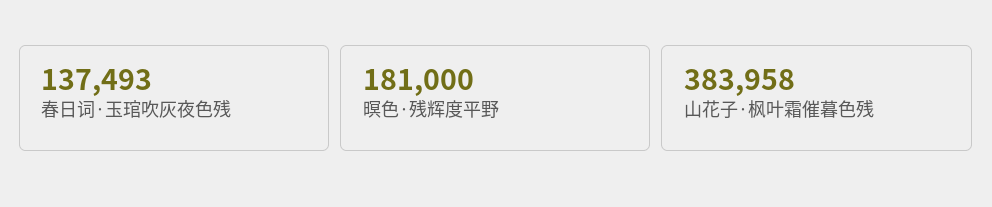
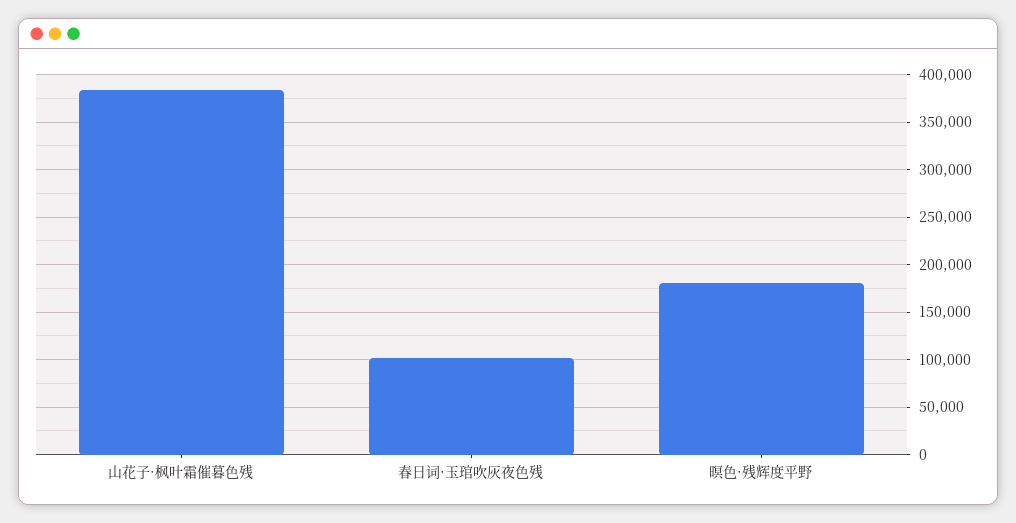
  {
-   "春日词·玉琯吹灰夜色残": 137493,
+   "春日词·玉琯吹灰夜色残": 100000,
    "暝色·残辉度平野": 181000,
    "山花子·枫叶霜催暮色残": 383958
  }

